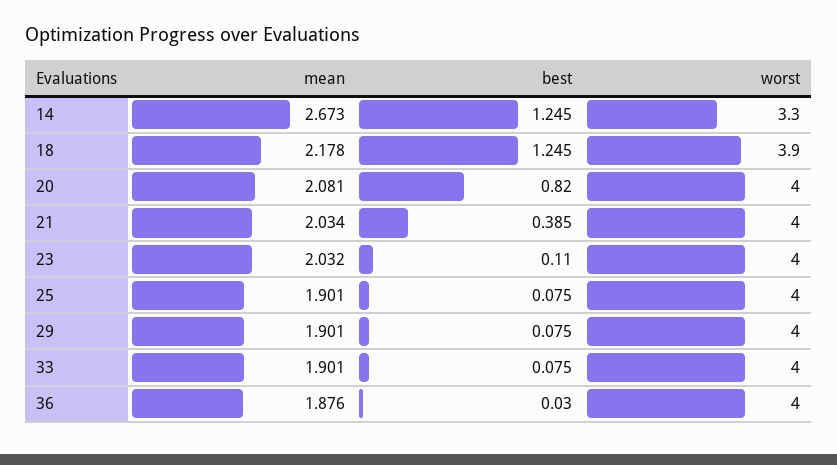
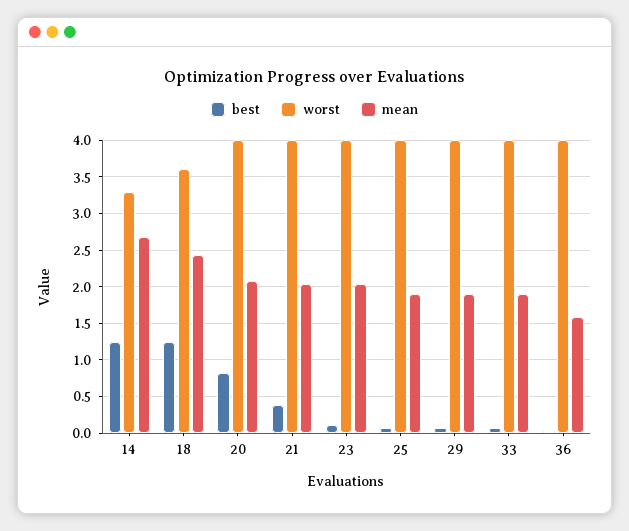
  {
    "mean": {
      "14": 2.673,
-     "18": 2.178,
+     "18": 2.4,
      "20": 2.081,
      "21": 2.034,
      "23": 2.032,
      "25": 1.901,
      "29": 1.901,
      "33": 1.901,
-     "36": 1.876
+     "36": 1.6
    },
    "best": {
      "14": 1.245,
      "18": 1.245,
      "20": 0.82,
      "21": 0.385,
      "23": 0.11,
      "25": 0.075,
      "29": 0.075,
      "33": 0.075,
      "36": 0.03
    },
    "worst": {
      "14": 3.3,
-     "18": 3.9,
+     "18": 3.6,
      "20": 4,
      "21": 4,
      "23": 4,
      "25": 4,
      "29": 4,
      "33": 4,
      "36": 4
    }
  }

